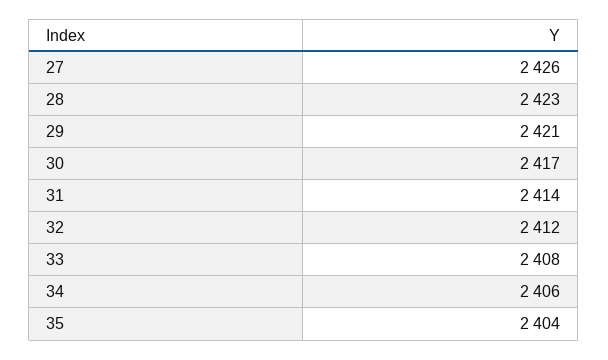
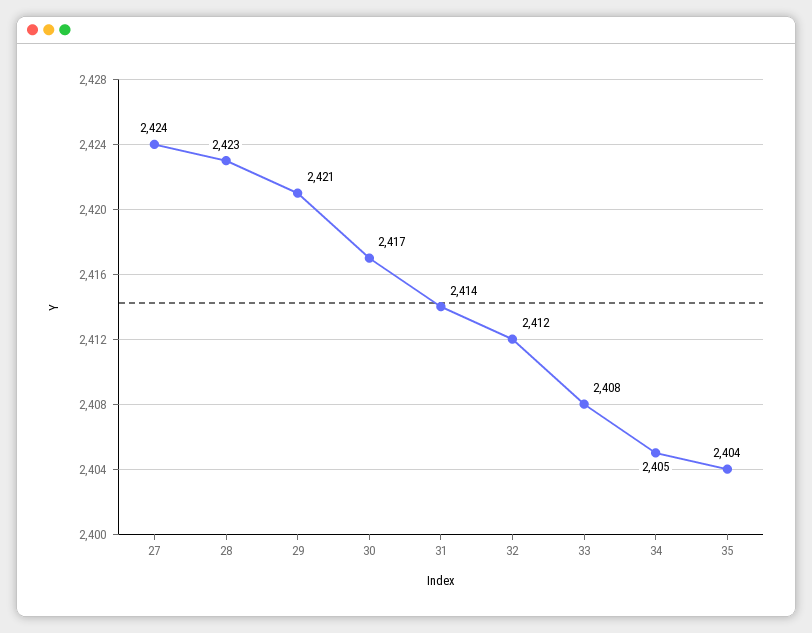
  {
-   "27": 2426,
+   "27": 2424,
    "28": 2423,
    "29": 2421,
    "30": 2417,
    "31": 2414,
    "32": 2412,
    "33": 2408,
-   "34": 2406,
+   "34": 2405,
    "35": 2404
  }

